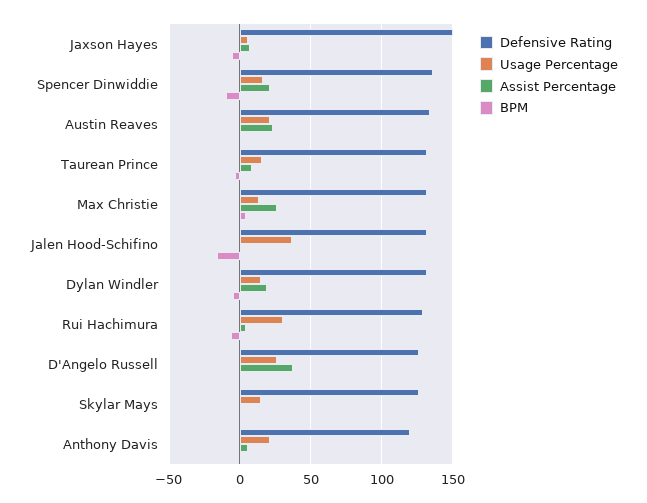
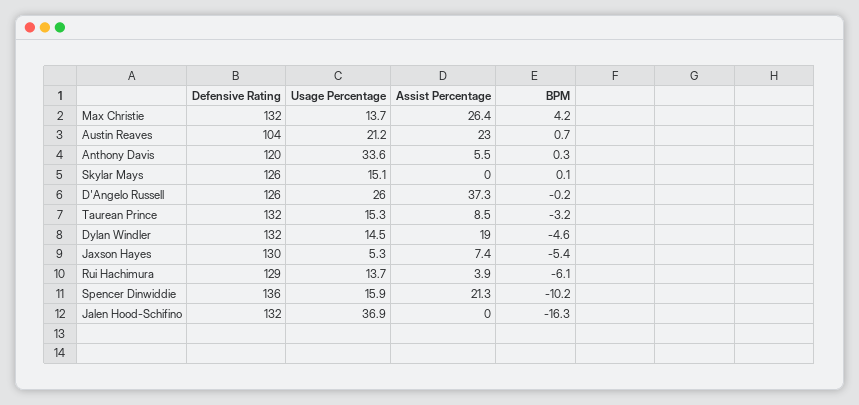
  {
    "Defensive Rating": {
-     "Jaxson Hayes": 150,
+     "Jaxson Hayes": 130,
      "Spencer Dinwiddie": 136,
-     "Austin Reaves": 135,
+     "Austin Reaves": 104,
      "Taurean Prince": 132,
      "Max Christie": 132,
      "Jalen Hood-Schifino": 132,
      "Dylan Windler": 132,
      "Rui Hachimura": 129,
      "D'Angelo Russell": 126,
      "Skylar Mays": 126,
      "Anthony Davis": 120
    },
    "Usage Percentage": {
      "Jaxson Hayes": 5.3,
      "Spencer Dinwiddie": 15.9,
      "Austin Reaves": 21.2,
      "Taurean Prince": 15.3,
      "Max Christie": 13.7,
      "Jalen Hood-Schifino": 36.9,
      "Dylan Windler": 14.5,
-     "Rui Hachimura": 30,
+     "Rui Hachimura": 13.7,
      "D'Angelo Russell": 26,
      "Skylar Mays": 15.1,
-     "Anthony Davis": 20
+     "Anthony Davis": 33.6
    },
    "Assist Percentage": {
      "Jaxson Hayes": 7.4,
      "Spencer Dinwiddie": 21.3,
      "Austin Reaves": 23,
      "Taurean Prince": 8.5,
      "Max Christie": 26.4,
      "Jalen Hood-Schifino": 0,
      "Dylan Windler": 19,
      "Rui Hachimura": 3.9,
      "D'Angelo Russell": 37.3,
      "Skylar Mays": 0,
      "Anthony Davis": 5.5
    },
    "BPM": {
      "Jaxson Hayes": -5.4,
      "Spencer Dinwiddie": -10.2,
      "Austin Reaves": 0.7,
      "Taurean Prince": -3.2,
      "Max Christie": 4.2,
      "Jalen Hood-Schifino": -16.3,
      "Dylan Windler": -4.6,
      "Rui Hachimura": -6.1,
      "D'Angelo Russell": -0.2,
      "Skylar Mays": 0.1,
      "Anthony Davis": 0.3
    }
  }

